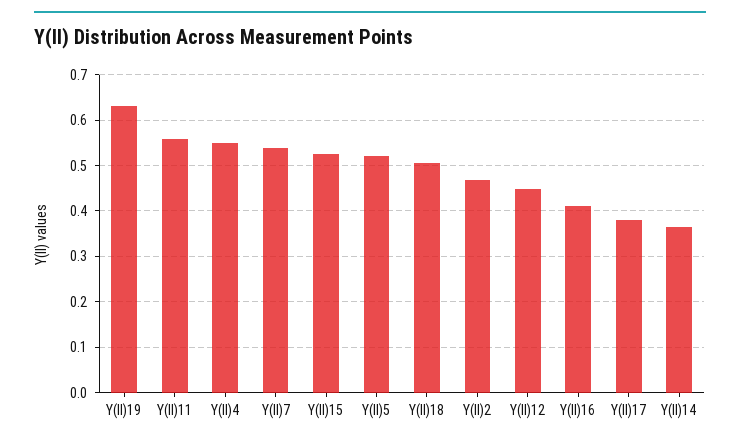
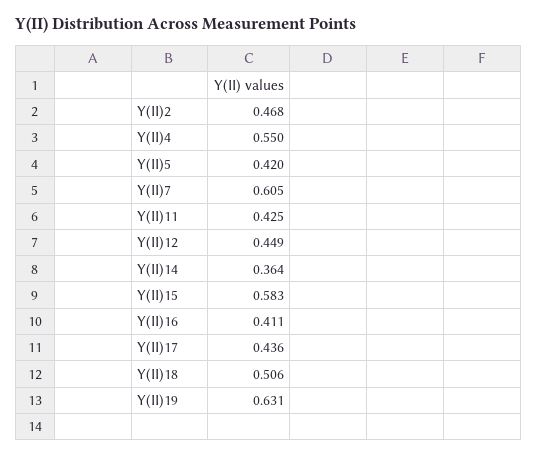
  {
    "Y(II)19": 0.631,
-   "Y(II)11": 0.56,
+   "Y(II)11": 0.425,
    "Y(II)4": 0.55,
-   "Y(II)7": 0.54,
+   "Y(II)7": 0.605,
-   "Y(II)15": 0.52,
+   "Y(II)15": 0.583,
-   "Y(II)5": 0.52,
+   "Y(II)5": 0.42,
    "Y(II)18": 0.506,
    "Y(II)2": 0.468,
    "Y(II)12": 0.449,
    "Y(II)16": 0.411,
-   "Y(II)17": 0.38,
+   "Y(II)17": 0.436,
    "Y(II)14": 0.364
  }

